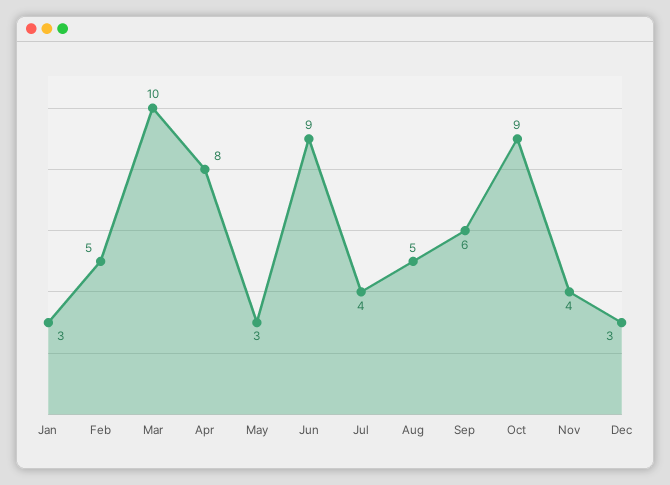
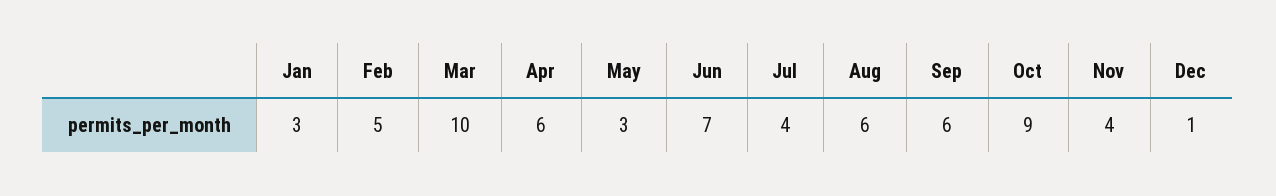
  {
    "Jan": 3,
    "Feb": 5,
    "Mar": 10,
-   "Apr": 8,
+   "Apr": 6,
    "May": 3,
-   "Jun": 9,
+   "Jun": 7,
    "Jul": 4,
-   "Aug": 5,
+   "Aug": 6,
    "Sep": 6,
    "Oct": 9,
    "Nov": 4,
-   "Dec": 3
+   "Dec": 1
  }

